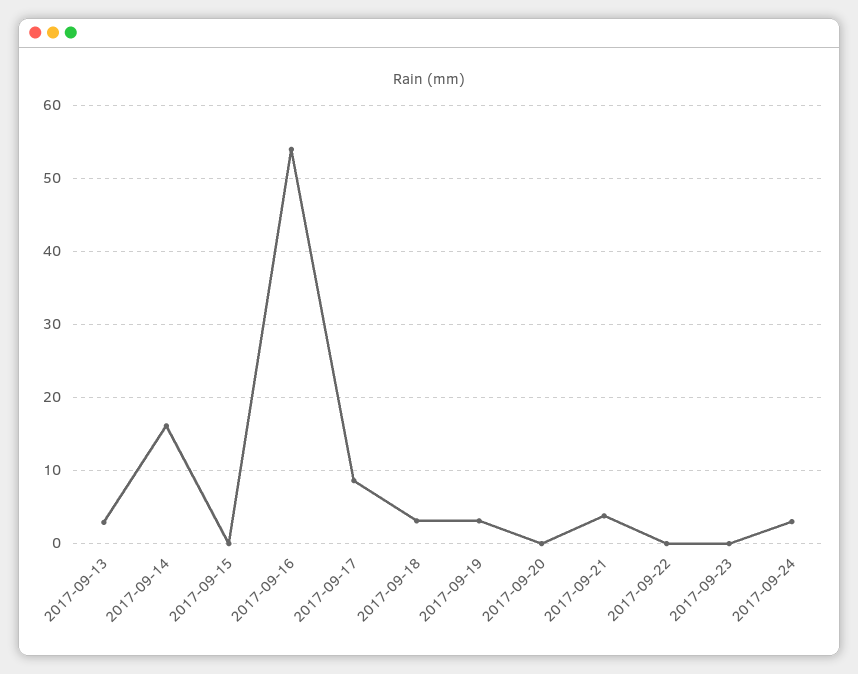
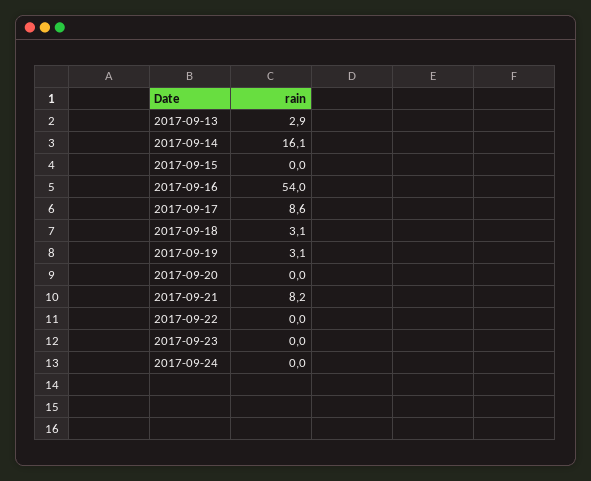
  {
    "2017-09-13": 2.9,
    "2017-09-14": 16.1,
    "2017-09-15": 0,
    "2017-09-16": 54,
    "2017-09-17": 8.6,
    "2017-09-18": 3.1,
    "2017-09-19": 3.1,
    "2017-09-20": 0,
-   "2017-09-21": 4,
+   "2017-09-21": 8.2,
    "2017-09-22": 0,
    "2017-09-23": 0,
-   "2017-09-24": 3
+   "2017-09-24": 0
  }

